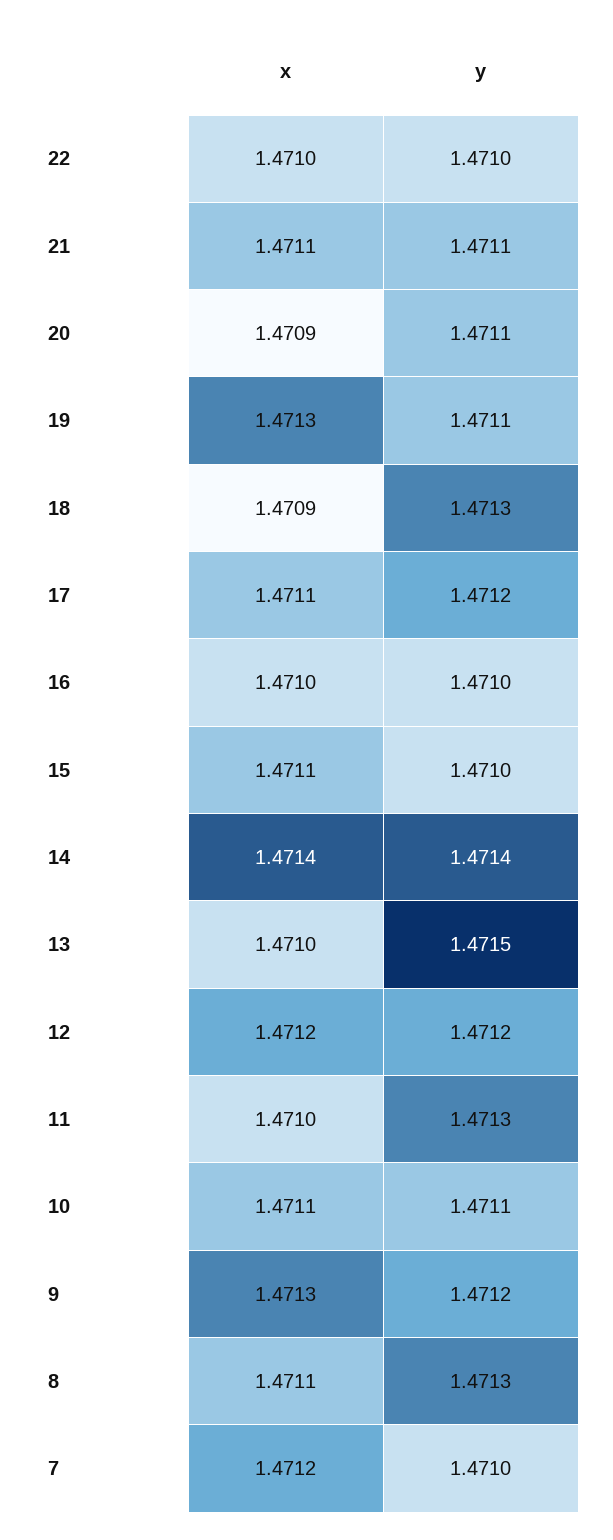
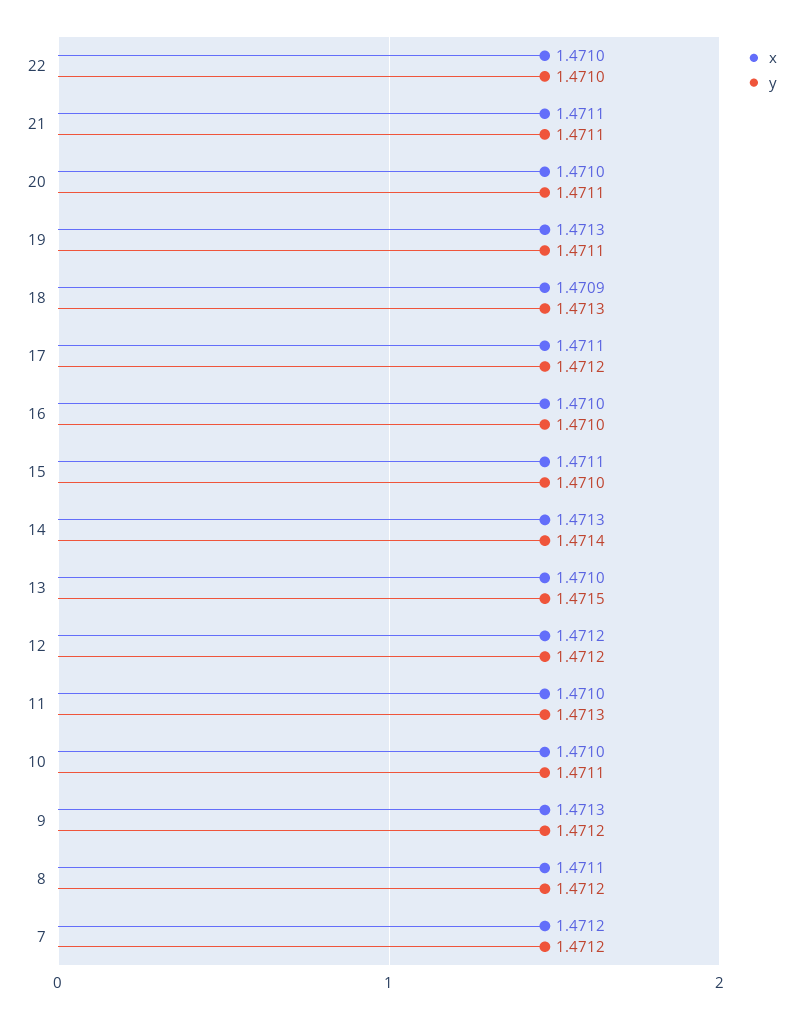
  {
    "x": {
      "22": 1.471,
      "21": 1.4711,
-     "20": 1.4709,
+     "20": 1.471,
      "19": 1.4713,
      "18": 1.4709,
      "17": 1.4711,
      "16": 1.471,
      "15": 1.4711,
-     "14": 1.4714,
+     "14": 1.4713,
      "13": 1.471,
      "12": 1.4712,
      "11": 1.471,
-     "10": 1.4711,
+     "10": 1.471,
      "9": 1.4713,
      "8": 1.4711,
      "7": 1.4712
    },
    "y": {
      "22": 1.471,
      "21": 1.4711,
      "20": 1.4711,
      "19": 1.4711,
      "18": 1.4713,
      "17": 1.4712,
      "16": 1.471,
      "15": 1.471,
      "14": 1.4714,
      "13": 1.4715,
      "12": 1.4712,
      "11": 1.4713,
      "10": 1.4711,
      "9": 1.4712,
-     "8": 1.4713,
+     "8": 1.4712,
-     "7": 1.471
+     "7": 1.4712
    }
  }

